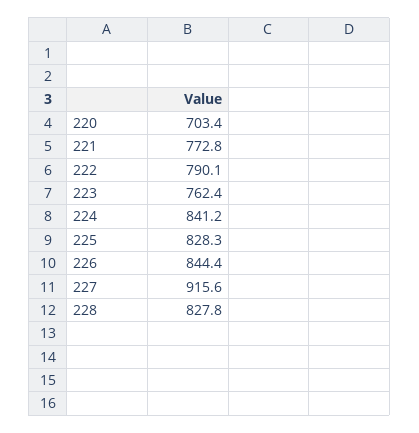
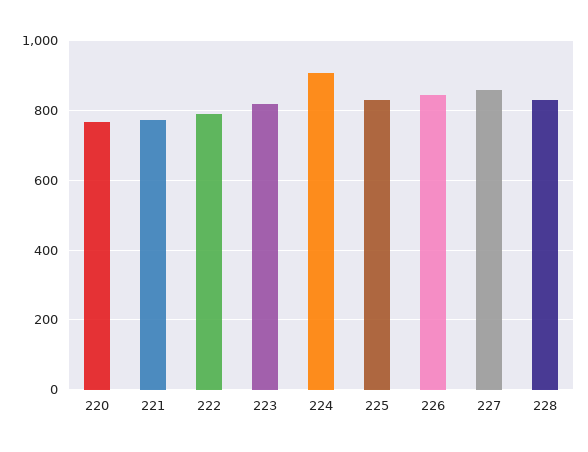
  {
-   "220": 703.4,
+   "220": 760,
    "221": 772.8,
    "222": 790.1,
-   "223": 762.4,
+   "223": 820,
-   "224": 841.2,
+   "224": 900,
    "225": 828.3,
    "226": 844.4,
-   "227": 915.6,
+   "227": 860,
    "228": 827.8
  }

